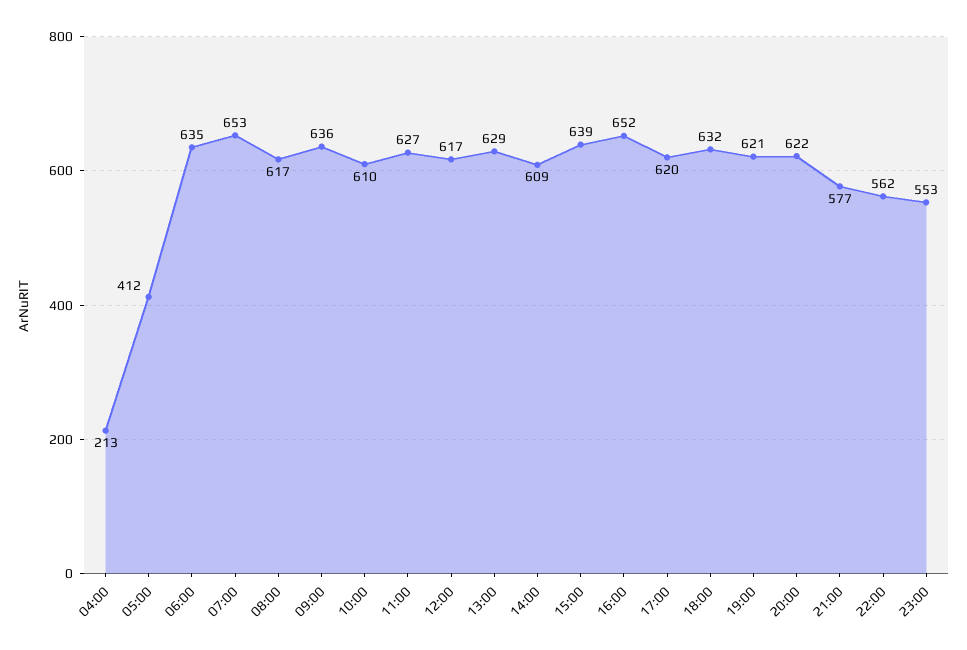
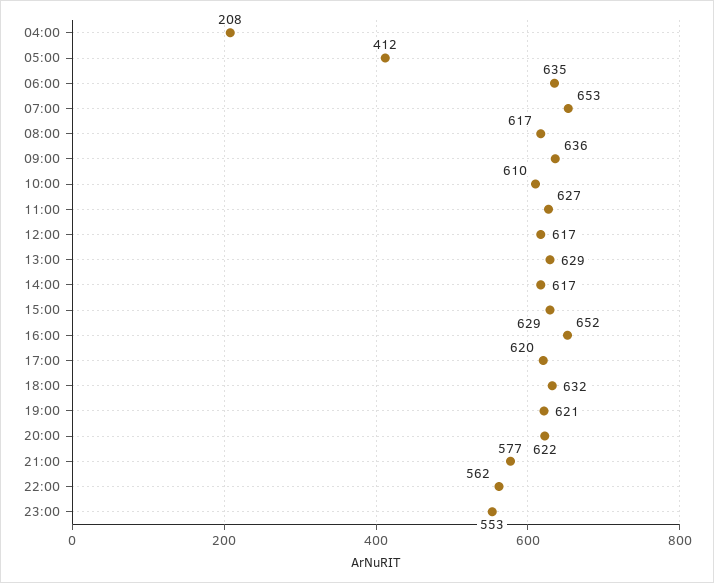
  {
-   "04:00": 213,
+   "04:00": 208,
    "05:00": 412,
    "06:00": 635,
    "07:00": 653,
    "08:00": 617,
    "09:00": 636,
    "10:00": 610,
    "11:00": 627,
    "12:00": 617,
    "13:00": 629,
-   "14:00": 609,
+   "14:00": 617,
-   "15:00": 639,
+   "15:00": 629,
    "16:00": 652,
    "17:00": 620,
    "18:00": 632,
    "19:00": 621,
    "20:00": 622,
    "21:00": 577,
    "22:00": 562,
    "23:00": 553
  }

